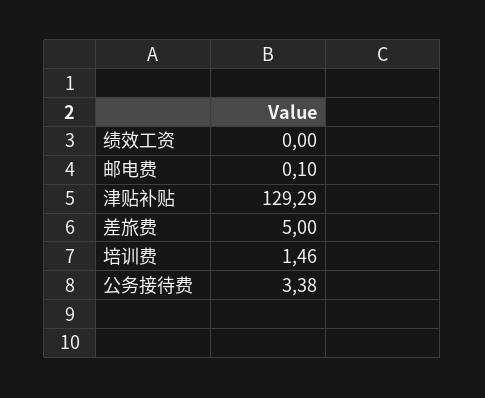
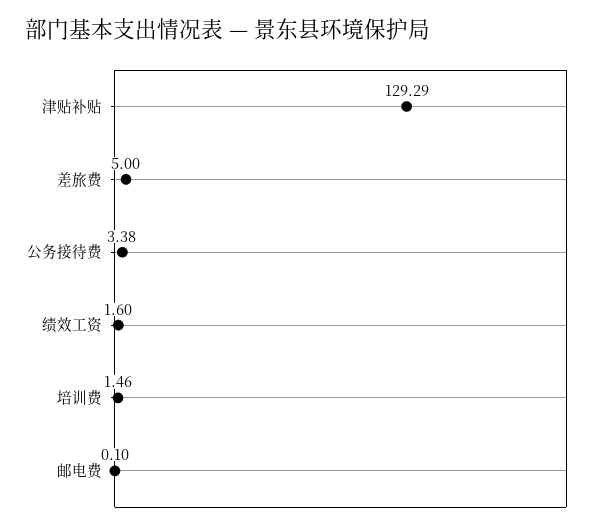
  {
-   "绩效工资": 0,
+   "绩效工资": 1.6,
    "邮电费": 0.1,
    "津贴补贴": 129.29,
    "差旅费": 5,
    "培训费": 1.46,
    "公务接待费": 3.38
  }

